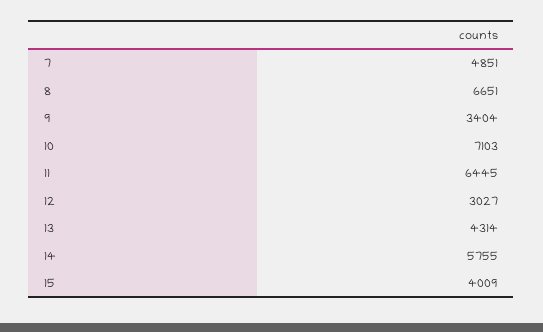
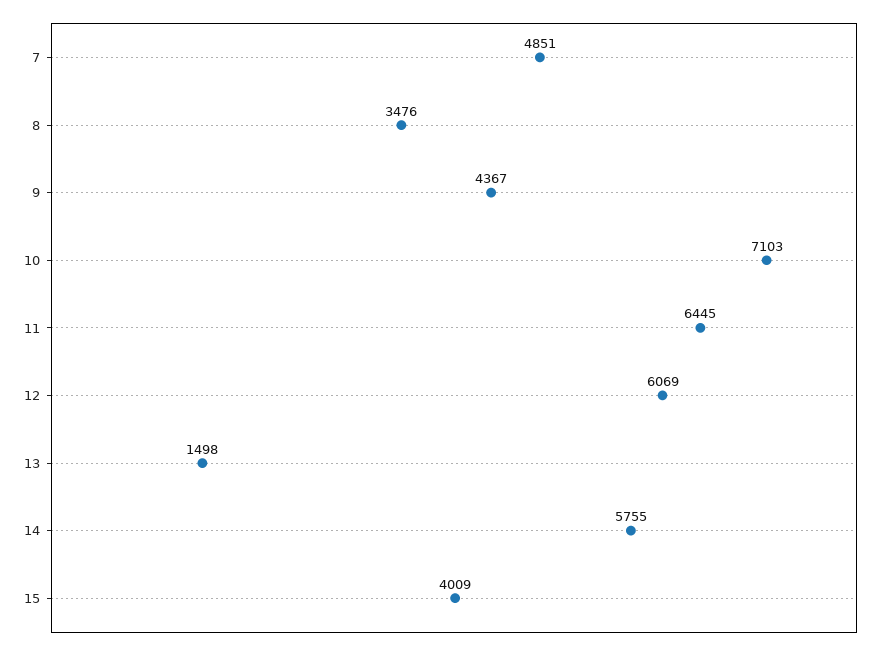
  {
    "7": 4851,
-   "8": 6651,
+   "8": 3476,
-   "9": 3404,
+   "9": 4367,
    "10": 7103,
    "11": 6445,
-   "12": 3027,
+   "12": 6069,
-   "13": 4314,
+   "13": 1498,
    "14": 5755,
    "15": 4009
  }

